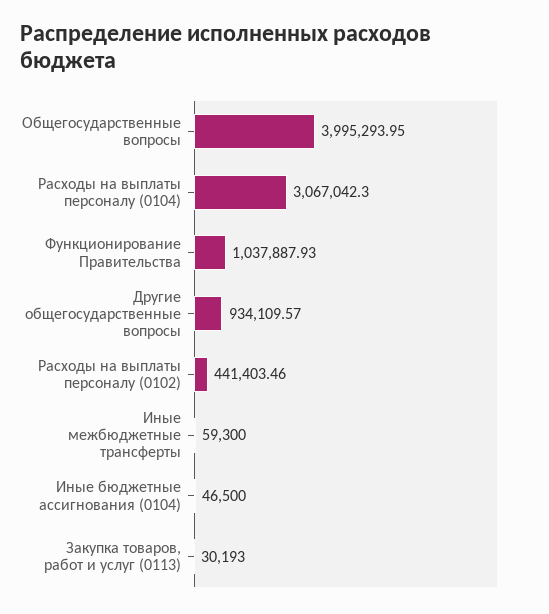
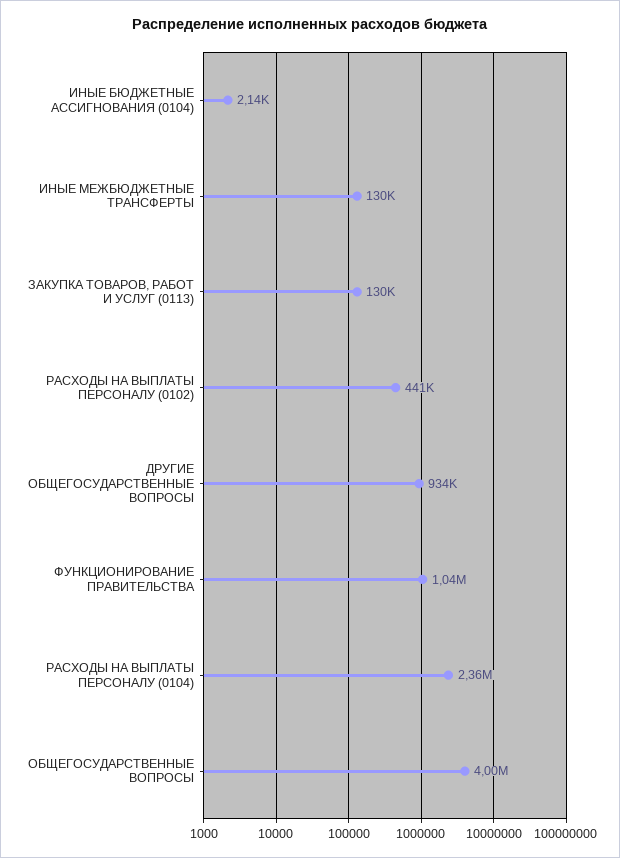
  {
    "Общегосударственные вопросы": 3995293.95,
-   "Расходы на выплаты персоналу (0104)": 3067042.3,
+   "Расходы на выплаты персоналу (0104)": 2360000,
    "Функционирование Правительства": 1037887.93,
    "Другие общегосударственные вопросы": 934109.57,
    "Расходы на выплаты персоналу (0102)": 441403.46,
-   "Иные межбюджетные трансферты": 59300,
+   "Иные межбюджетные трансферты": 130000,
-   "Иные бюджетные ассигнования (0104)": 46500,
+   "Иные бюджетные ассигнования (0104)": 2140,
-   "Закупка товаров, работ и услуг (0113)": 30193
+   "Закупка товаров, работ и услуг (0113)": 130000
  }

